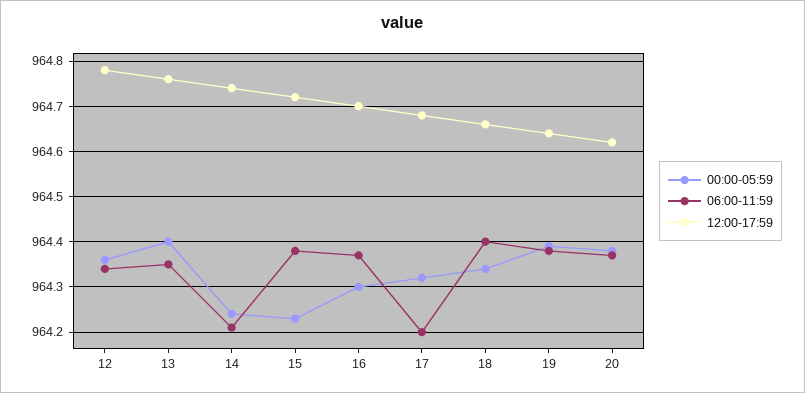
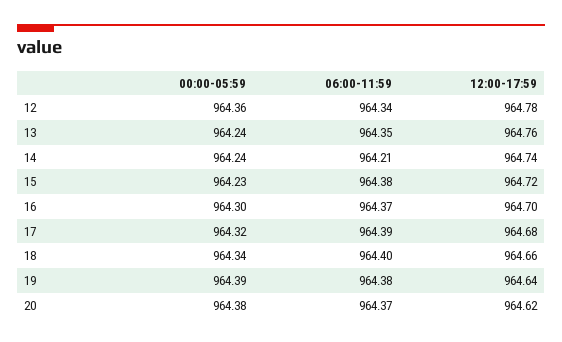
  {
    "00:00-05:59": {
      "12": 964.36,
-     "13": 964.4,
+     "13": 964.24,
      "14": 964.24,
      "15": 964.23,
      "16": 964.3,
      "17": 964.32,
      "18": 964.34,
      "19": 964.39,
      "20": 964.38
    },
    "06:00-11:59": {
      "12": 964.34,
      "13": 964.35,
      "14": 964.21,
      "15": 964.38,
      "16": 964.37,
-     "17": 964.2,
+     "17": 964.39,
      "18": 964.4,
      "19": 964.38,
      "20": 964.37
    },
    "12:00-17:59": {
      "12": 964.78,
      "13": 964.76,
      "14": 964.74,
      "15": 964.72,
      "16": 964.7,
      "17": 964.68,
      "18": 964.66,
      "19": 964.64,
      "20": 964.62
    }
  }

